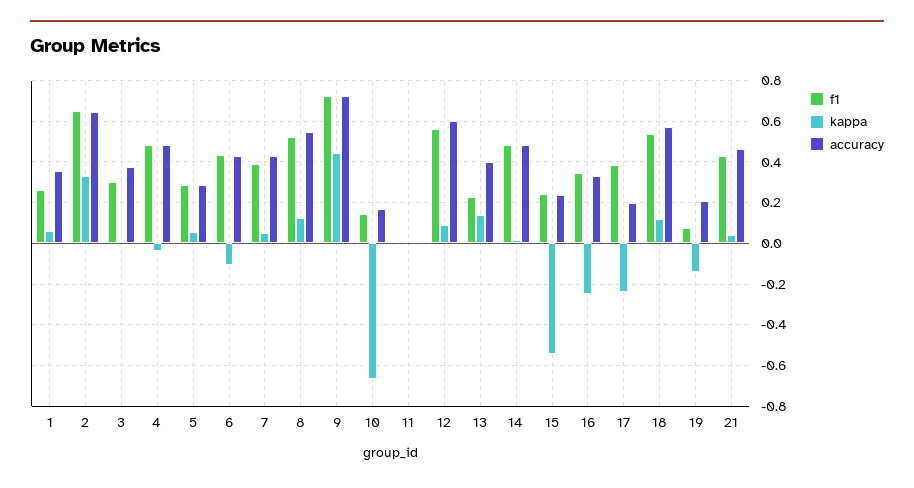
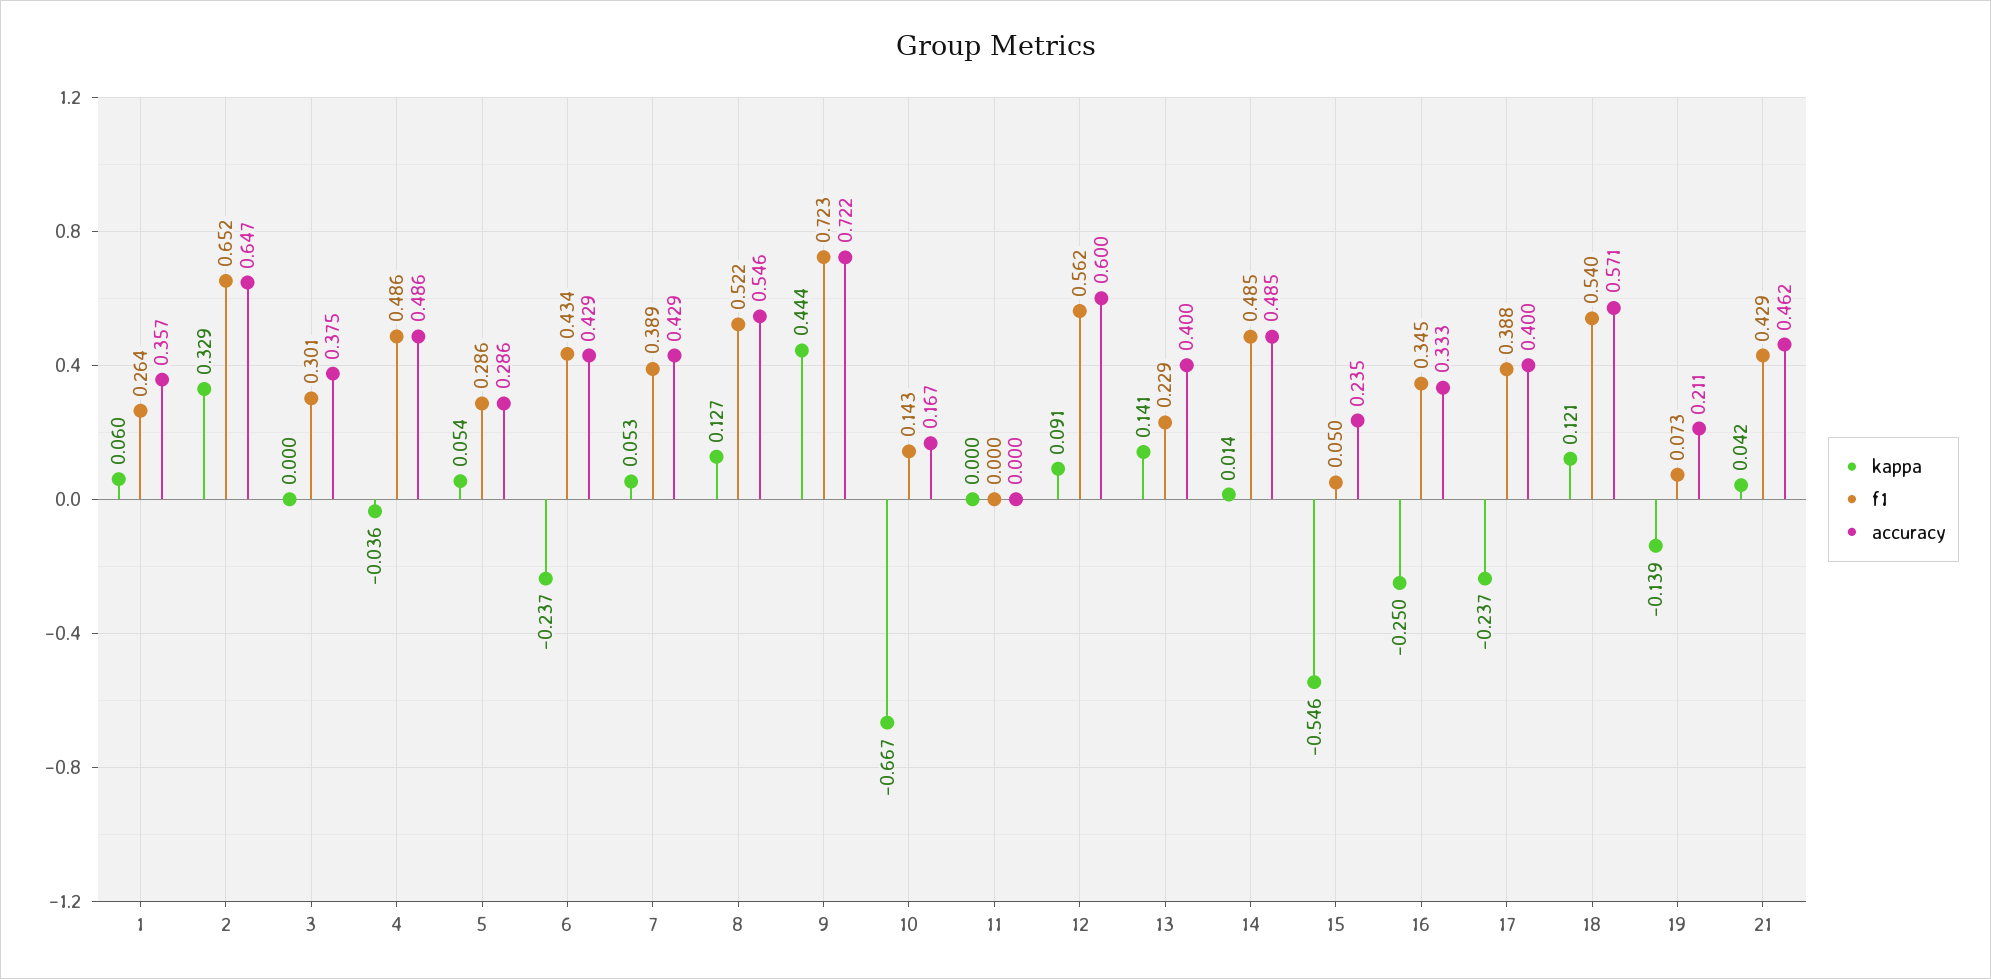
  {
    "f1": {
      "1": 0.264,
      "2": 0.652,
      "3": 0.301,
      "4": 0.486,
      "5": 0.286,
      "6": 0.434,
      "7": 0.389,
      "8": 0.522,
      "9": 0.723,
      "10": 0.143,
      "11": 0,
      "12": 0.562,
      "13": 0.229,
      "14": 0.485,
-     "15": 0.25,
+     "15": 0.05,
      "16": 0.345,
      "17": 0.388,
      "18": 0.54,
      "19": 0.073,
      "21": 0.429
    },
    "kappa": {
      "1": 0.06,
      "2": 0.329,
      "3": 0,
      "4": -0.036,
      "5": 0.054,
-     "6": -0.1,
+     "6": -0.237,
      "7": 0.053,
      "8": 0.127,
      "9": 0.444,
      "10": -0.667,
      "11": 0,
      "12": 0.091,
      "13": 0.141,
      "14": 0.014,
      "15": -0.546,
      "16": -0.25,
      "17": -0.237,
      "18": 0.121,
      "19": -0.139,
      "21": 0.042
    },
    "accuracy": {
      "1": 0.357,
      "2": 0.647,
      "3": 0.375,
      "4": 0.486,
      "5": 0.286,
      "6": 0.429,
      "7": 0.429,
      "8": 0.546,
      "9": 0.722,
      "10": 0.167,
      "11": 0,
      "12": 0.6,
      "13": 0.4,
      "14": 0.485,
      "15": 0.235,
      "16": 0.333,
-     "17": 0.2,
+     "17": 0.4,
      "18": 0.571,
      "19": 0.211,
      "21": 0.462
    }
  }

